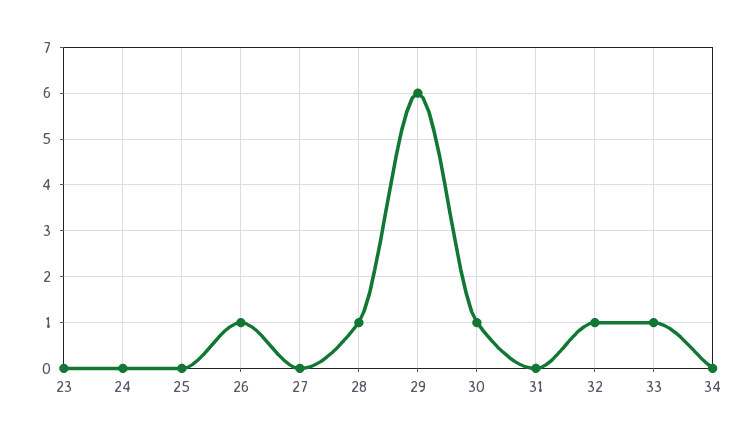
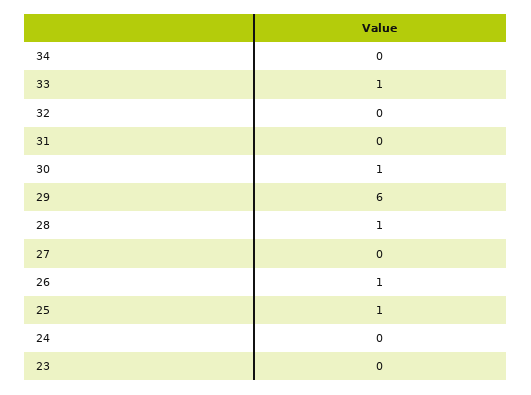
  {
    "23": 0,
    "24": 0,
-   "25": 0,
+   "25": 1,
    "26": 1,
    "27": 0,
    "28": 1,
    "29": 6,
    "30": 1,
    "31": 0,
-   "32": 1,
+   "32": 0,
    "33": 1,
    "34": 0
  }

